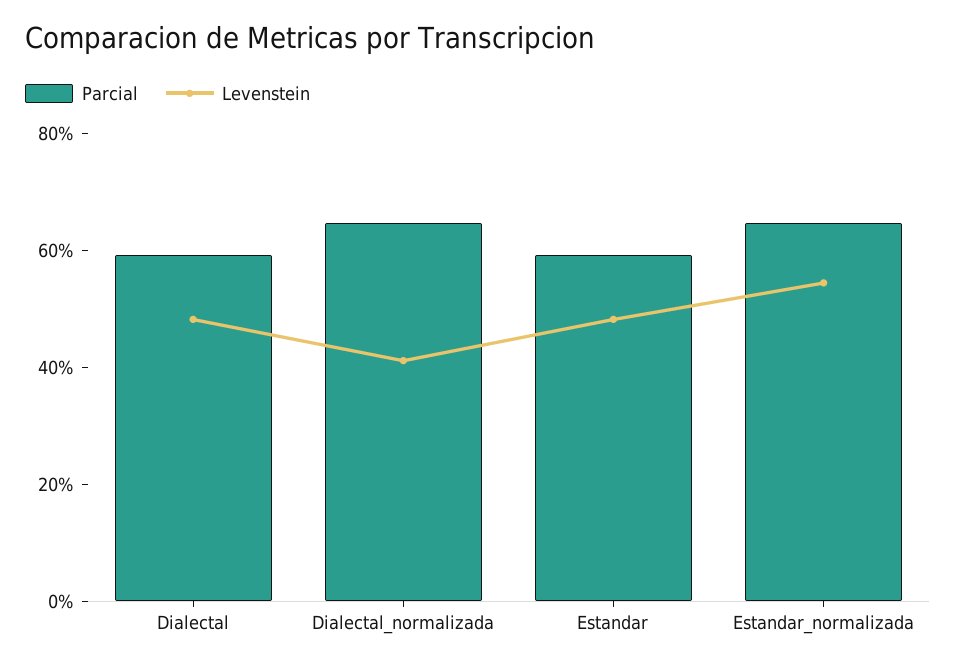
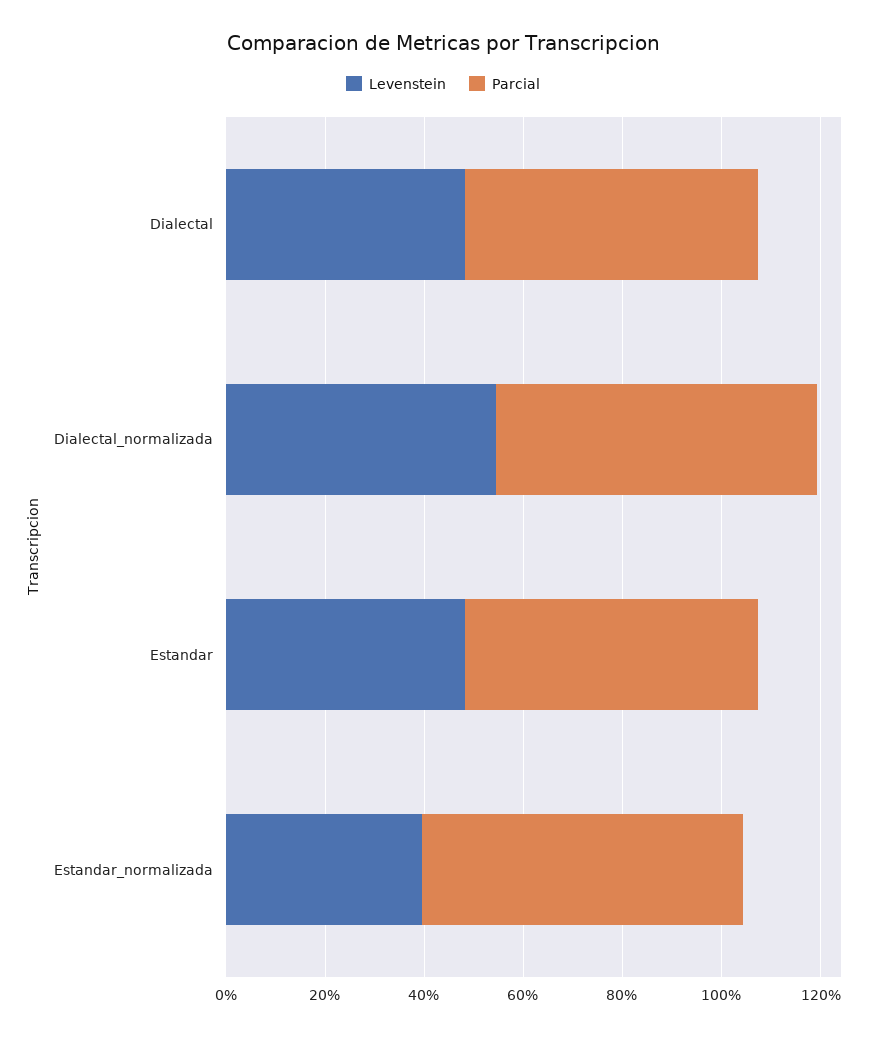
  {
    "Parcial": {
      "Dialectal": 60,
      "Dialectal_normalizada": 65,
      "Estandar": 60,
      "Estandar_normalizada": 65
    },
    "Levenstein": {
      "Dialectal": 50,
-     "Dialectal_normalizada": 40,
+     "Dialectal_normalizada": 55,
      "Estandar": 50,
-     "Estandar_normalizada": 55
+     "Estandar_normalizada": 40
    }
  }

